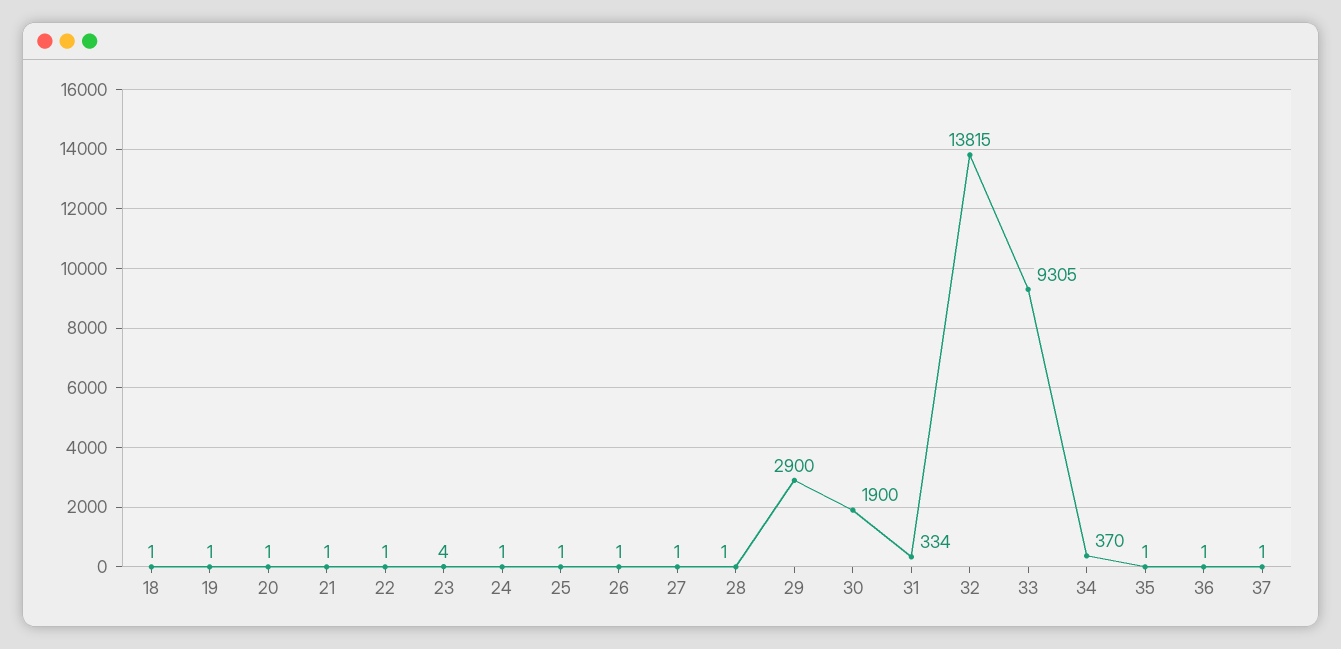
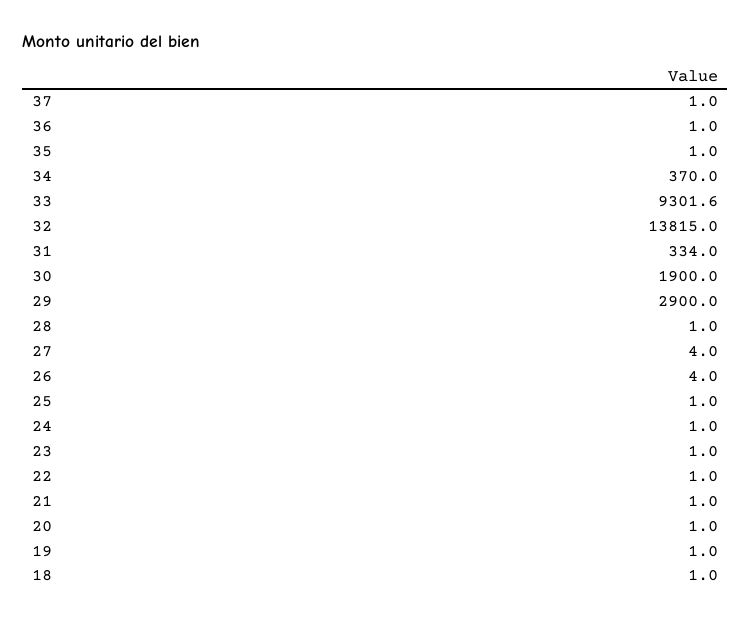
  {
    "18": 1,
    "19": 1,
    "20": 1,
    "21": 1,
    "22": 1,
-   "23": 4,
+   "23": 1,
    "24": 1,
    "25": 1,
-   "26": 1,
+   "26": 4,
-   "27": 1,
+   "27": 4,
    "28": 1,
    "29": 2900,
    "30": 1900,
    "31": 334,
    "32": 13815,
-   "33": 9305,
+   "33": 9301.6,
    "34": 370,
    "35": 1,
    "36": 1,
    "37": 1
  }

